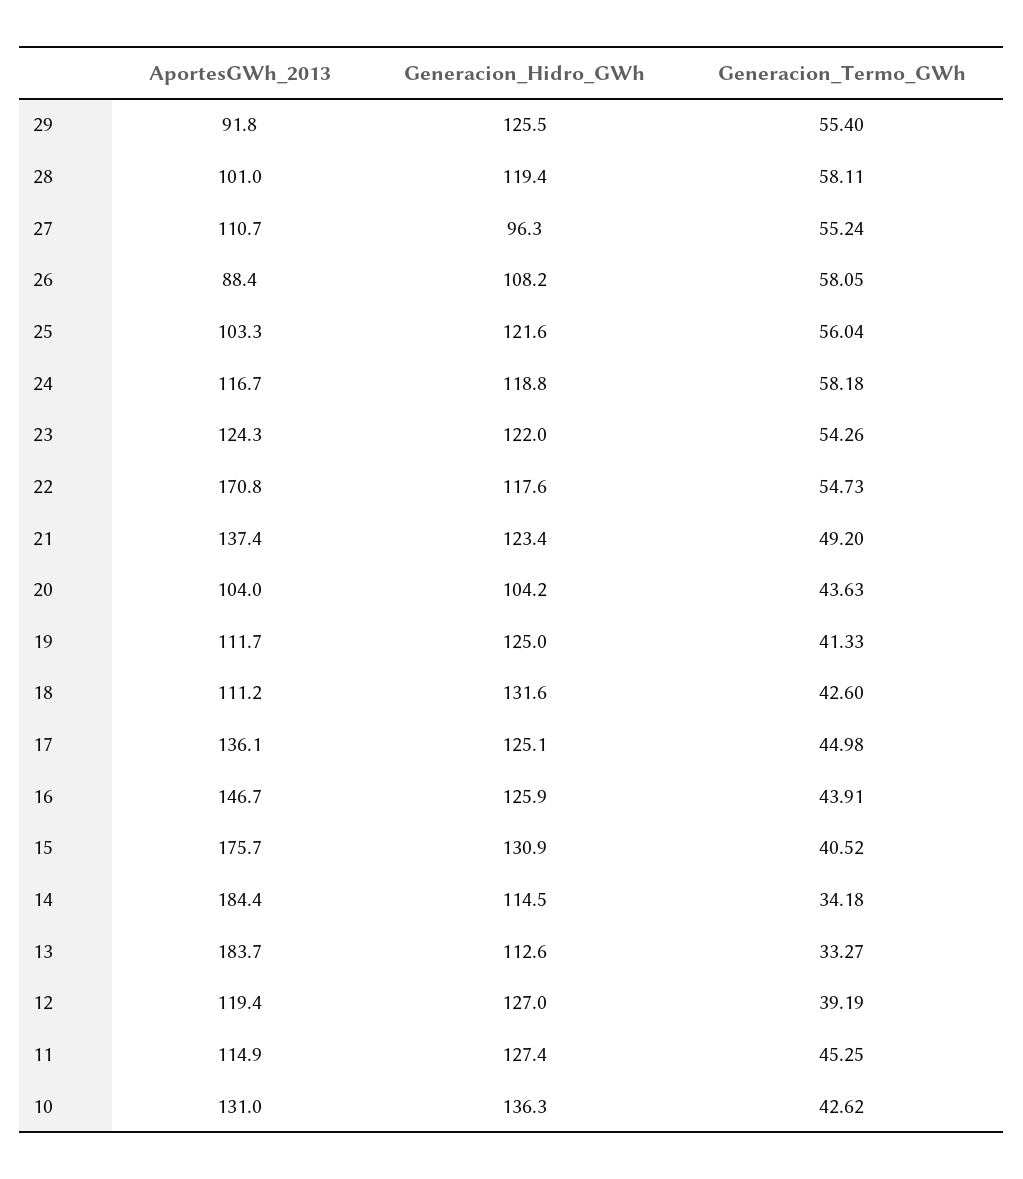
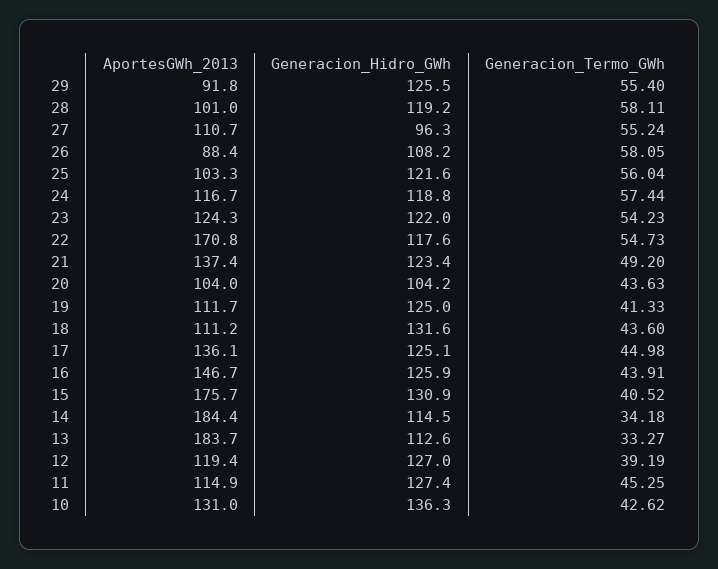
  {
    "AportesGWh_2013": {
      "29": 91.8,
      "28": 101,
      "27": 110.7,
      "26": 88.4,
      "25": 103.3,
      "24": 116.7,
      "23": 124.3,
      "22": 170.8,
      "21": 137.4,
      "20": 104,
      "19": 111.7,
      "18": 111.2,
      "17": 136.1,
      "16": 146.7,
      "15": 175.7,
      "14": 184.4,
      "13": 183.7,
      "12": 119.4,
      "11": 114.9,
      "10": 131
    },
    "Generacion_Hidro_GWh": {
      "29": 125.5,
-     "28": 119.4,
+     "28": 119.2,
      "27": 96.3,
      "26": 108.2,
      "25": 121.6,
      "24": 118.8,
      "23": 122,
      "22": 117.6,
      "21": 123.4,
      "20": 104.2,
      "19": 125,
      "18": 131.6,
      "17": 125.1,
      "16": 125.9,
      "15": 130.9,
      "14": 114.5,
      "13": 112.6,
      "12": 127,
      "11": 127.4,
      "10": 136.3
    },
    "Generacion_Termo_GWh": {
      "29": 55.4,
      "28": 58.11,
      "27": 55.24,
      "26": 58.05,
      "25": 56.04,
-     "24": 58.18,
+     "24": 57.44,
-     "23": 54.26,
+     "23": 54.23,
      "22": 54.73,
      "21": 49.2,
      "20": 43.63,
      "19": 41.33,
-     "18": 42.6,
+     "18": 43.6,
      "17": 44.98,
      "16": 43.91,
      "15": 40.52,
      "14": 34.18,
      "13": 33.27,
      "12": 39.19,
      "11": 45.25,
      "10": 42.62
    }
  }

